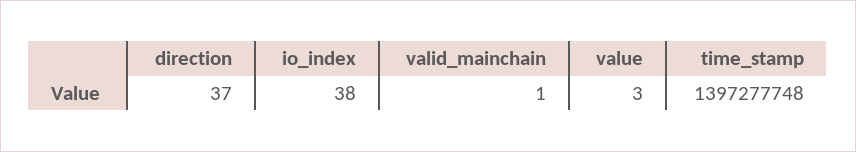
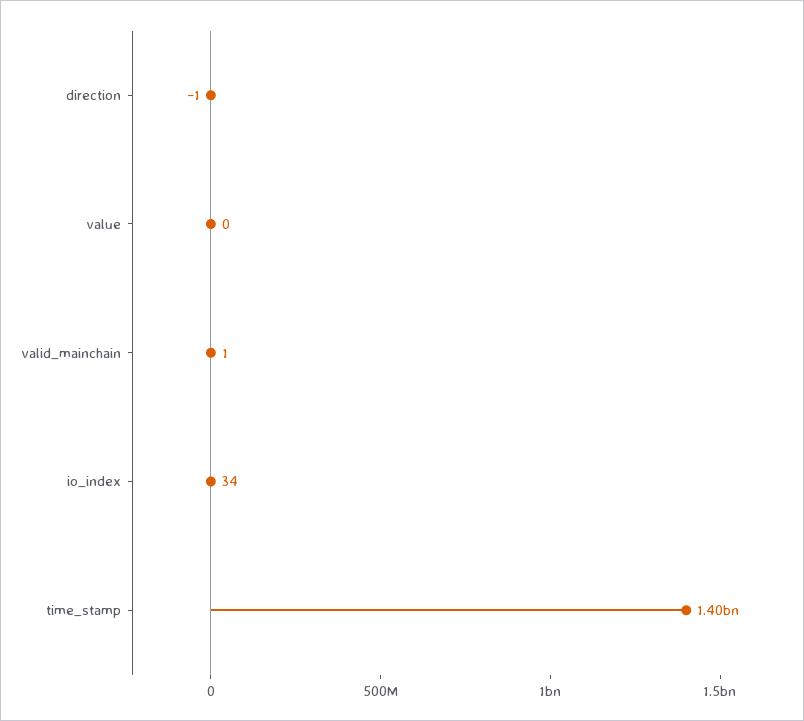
  {
-   "direction": 37,
+   "direction": -1,
-   "io_index": 38,
+   "io_index": 34,
    "valid_mainchain": 1,
-   "value": 3,
+   "value": 0,
    "time_stamp": 1397277748
  }

